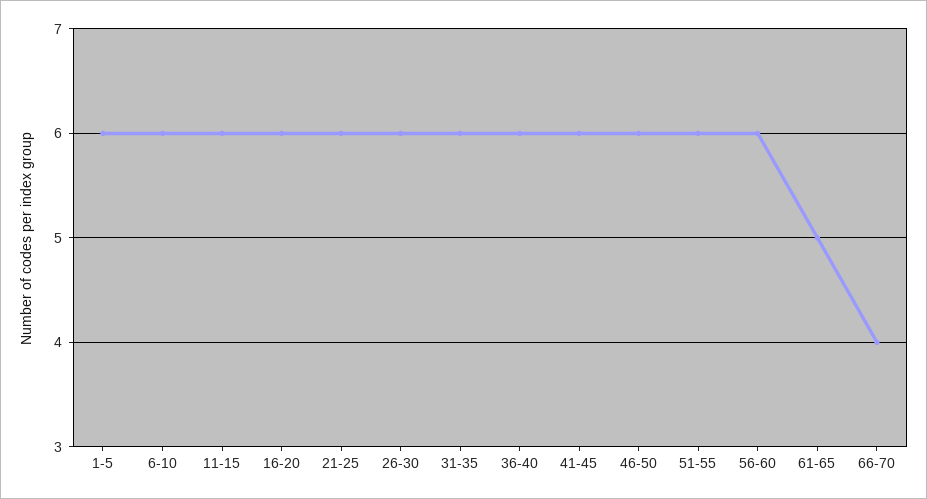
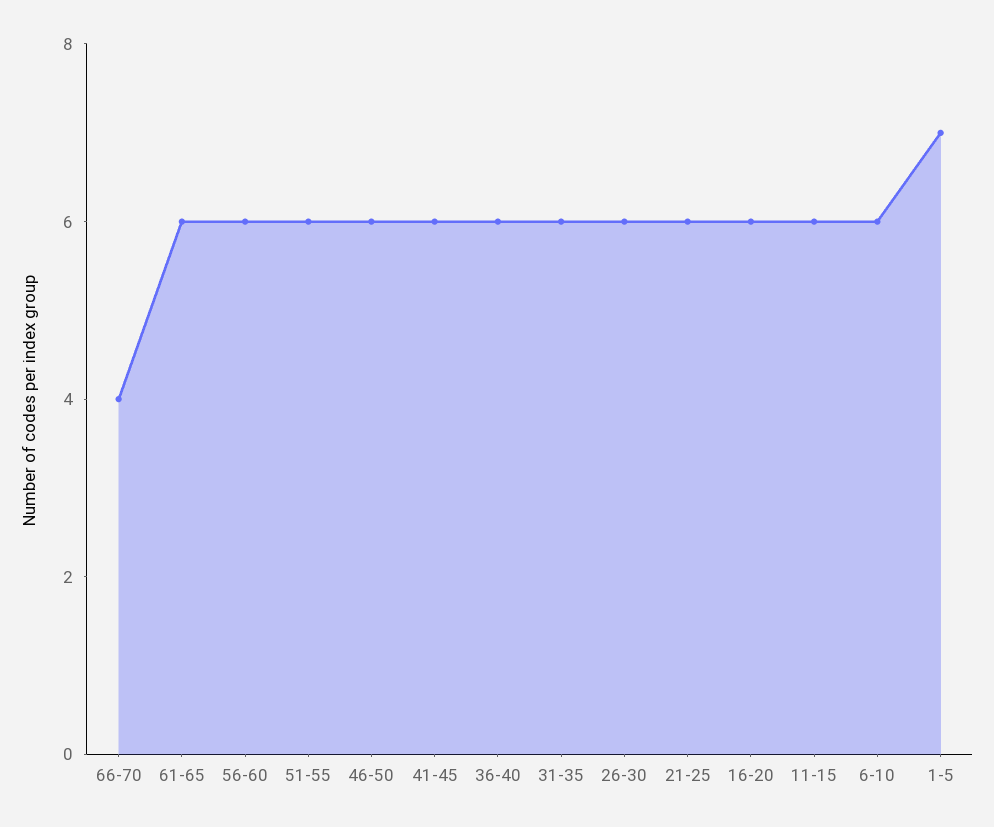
  {
-   "1-5": 6,
+   "1-5": 7,
    "6-10": 6,
    "11-15": 6,
    "16-20": 6,
    "21-25": 6,
    "26-30": 6,
    "31-35": 6,
    "36-40": 6,
    "41-45": 6,
    "46-50": 6,
    "51-55": 6,
    "56-60": 6,
-   "61-65": 5,
+   "61-65": 6,
    "66-70": 4
  }

